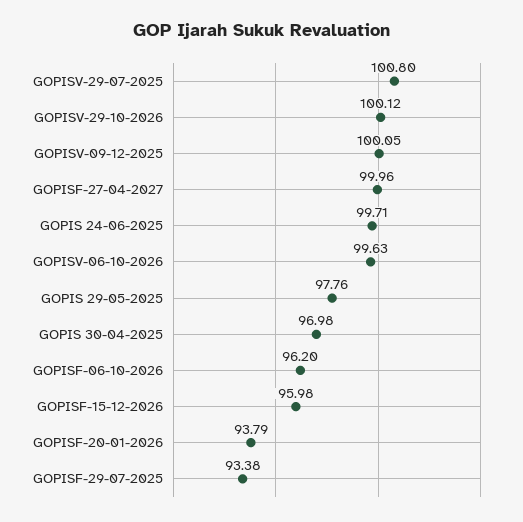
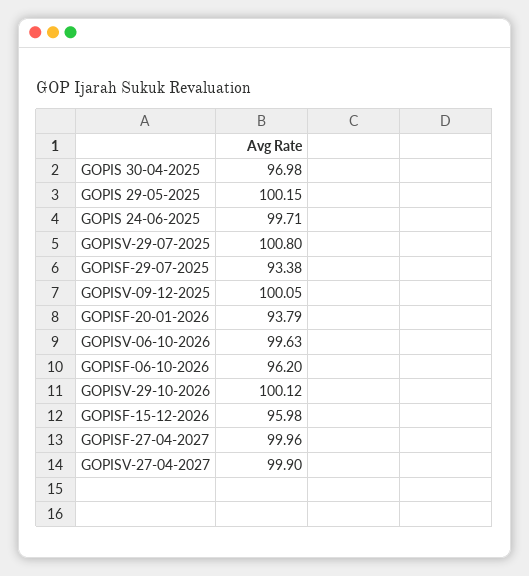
  {
    "GOPISV-29-07-2025": 100.8,
    "GOPISV-29-10-2026": 100.12,
    "GOPISV-09-12-2025": 100.05,
    "GOPISF-27-04-2027": 99.96,
    "GOPIS 24-06-2025": 99.71,
    "GOPISV-06-10-2026": 99.63,
-   "GOPIS 29-05-2025": 97.76,
+   "GOPIS 29-05-2025": 100.15,
    "GOPIS 30-04-2025": 96.98,
    "GOPISF-06-10-2026": 96.2,
    "GOPISF-15-12-2026": 95.98,
    "GOPISF-20-01-2026": 93.79,
-   "GOPISF-29-07-2025": 93.38
+   "GOPISF-29-07-2025": 93.38,
+   "GOPISV-27-04-2027": 99.9
  }

